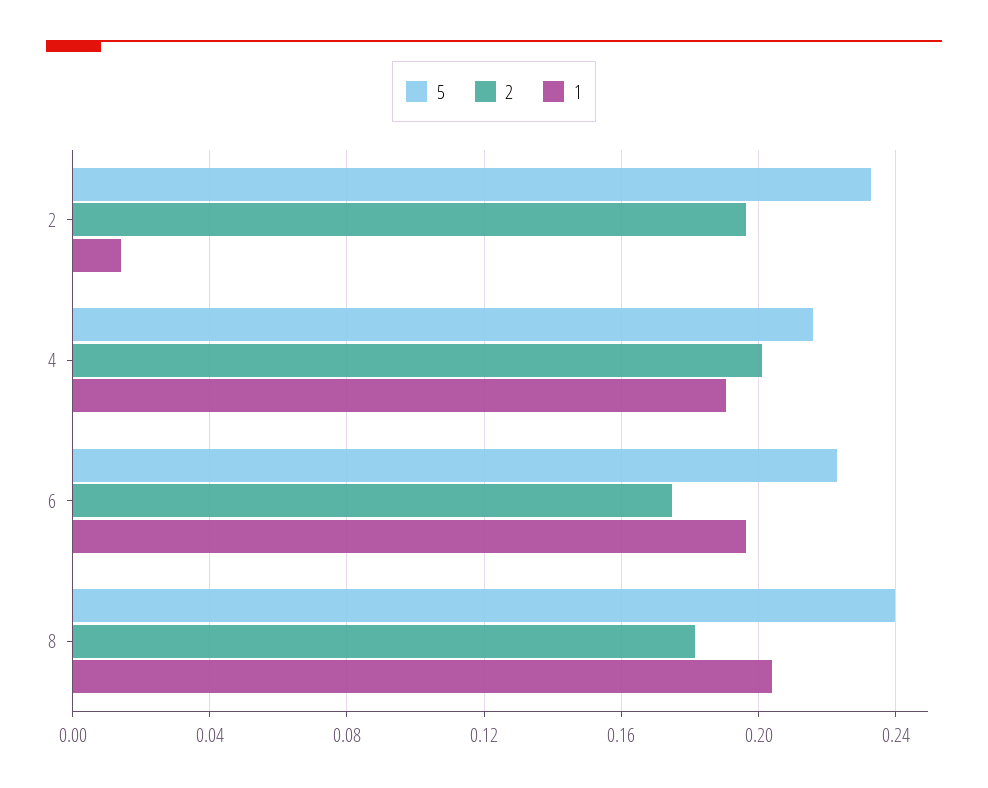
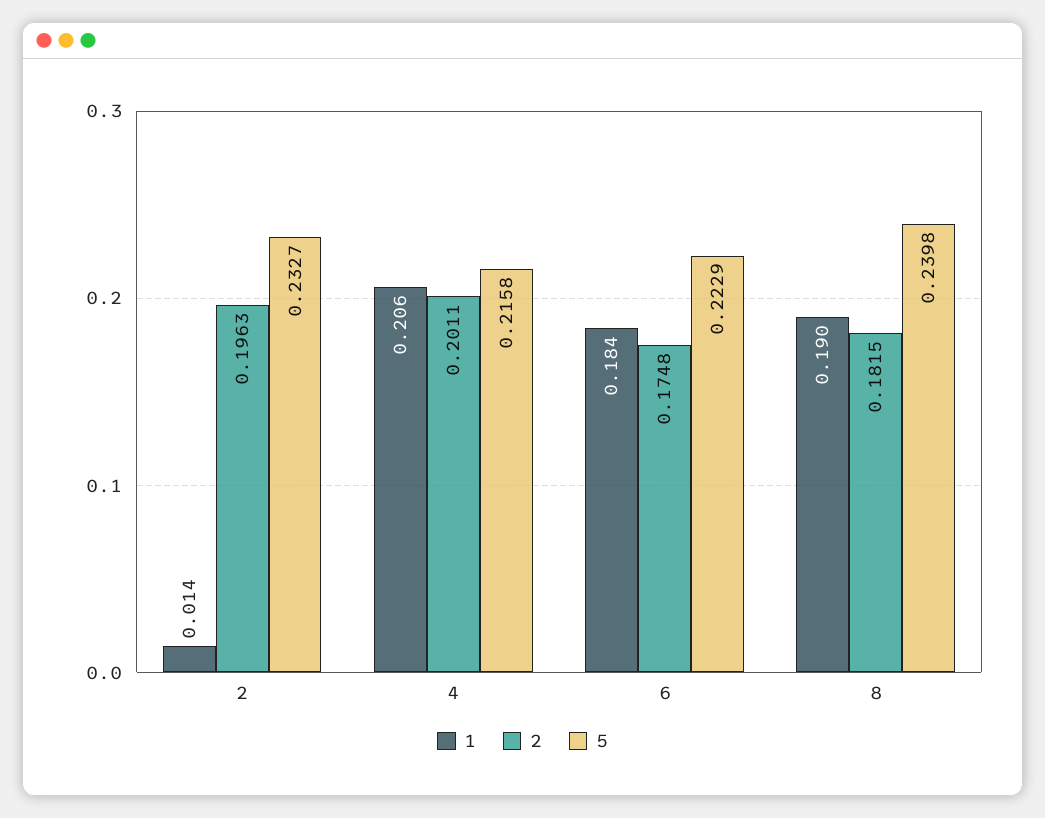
  {
    "5": {
      "2": 0.2327,
      "4": 0.2158,
      "6": 0.2229,
      "8": 0.2398
    },
    "2": {
      "2": 0.1963,
      "4": 0.2011,
      "6": 0.1748,
      "8": 0.1815
    },
    "1": {
      "2": 0.014,
-     "4": 0.19,
+     "4": 0.206,
-     "6": 0.195,
+     "6": 0.184,
-     "8": 0.205
+     "8": 0.19
    }
  }

